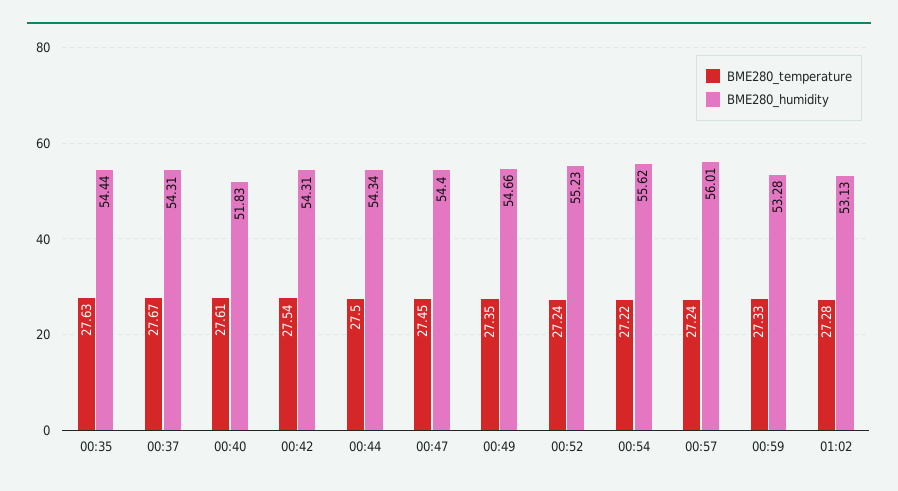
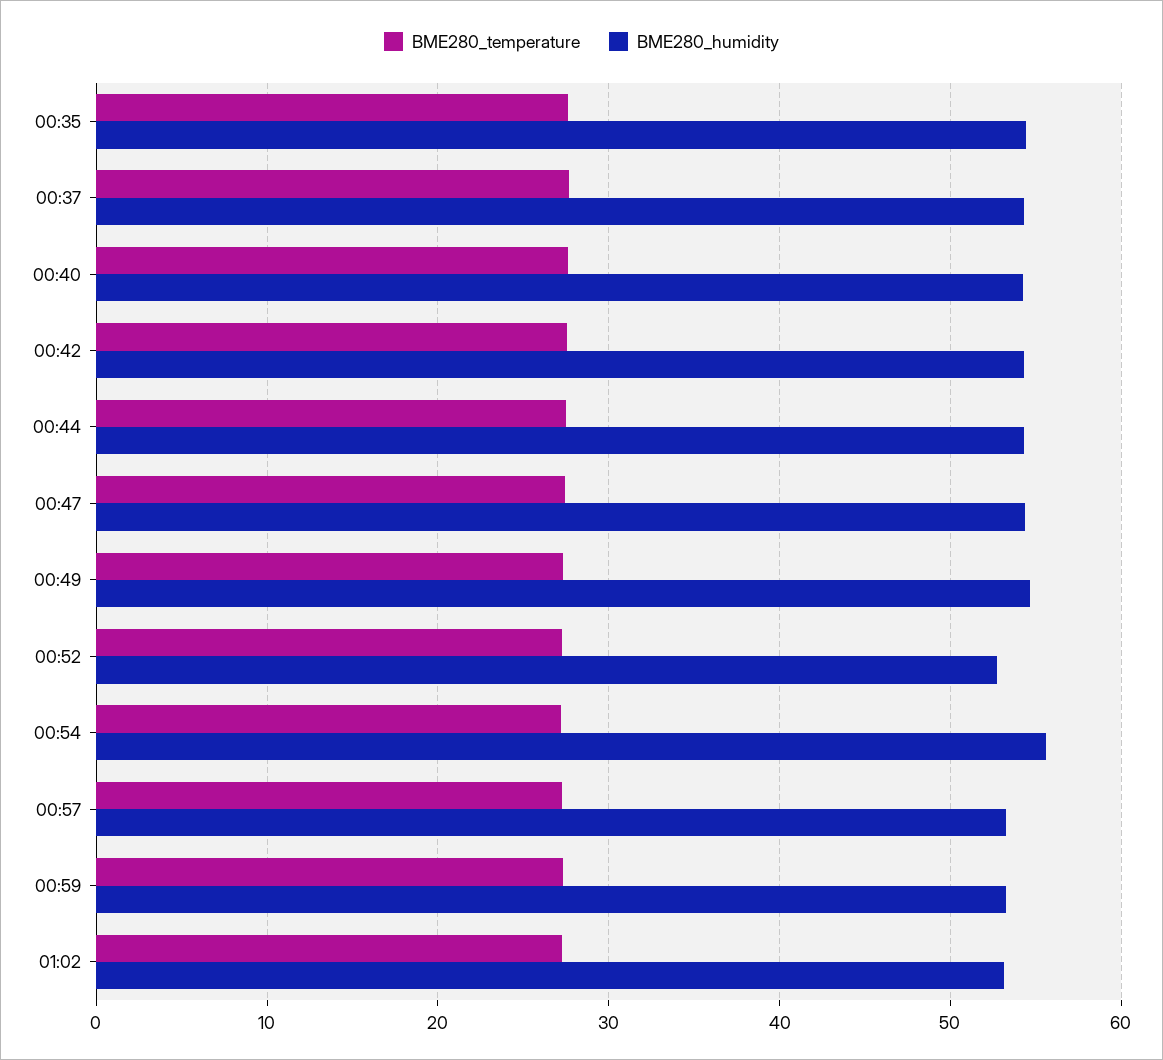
  {
    "BME280_temperature": {
      "00:35": 27.63,
      "00:37": 27.67,
      "00:40": 27.61,
      "00:42": 27.54,
      "00:44": 27.5,
      "00:47": 27.45,
      "00:49": 27.35,
      "00:52": 27.24,
      "00:54": 27.22,
      "00:57": 27.24,
      "00:59": 27.33,
      "01:02": 27.28
    },
    "BME280_humidity": {
      "00:35": 54.44,
      "00:37": 54.31,
-     "00:40": 51.83,
+     "00:40": 54,
      "00:42": 54.31,
      "00:44": 54.34,
      "00:47": 54.4,
      "00:49": 54.66,
-     "00:52": 55.23,
+     "00:52": 53,
      "00:54": 55.62,
-     "00:57": 56.01,
+     "00:57": 53,
      "00:59": 53.28,
      "01:02": 53.13
    }
  }

